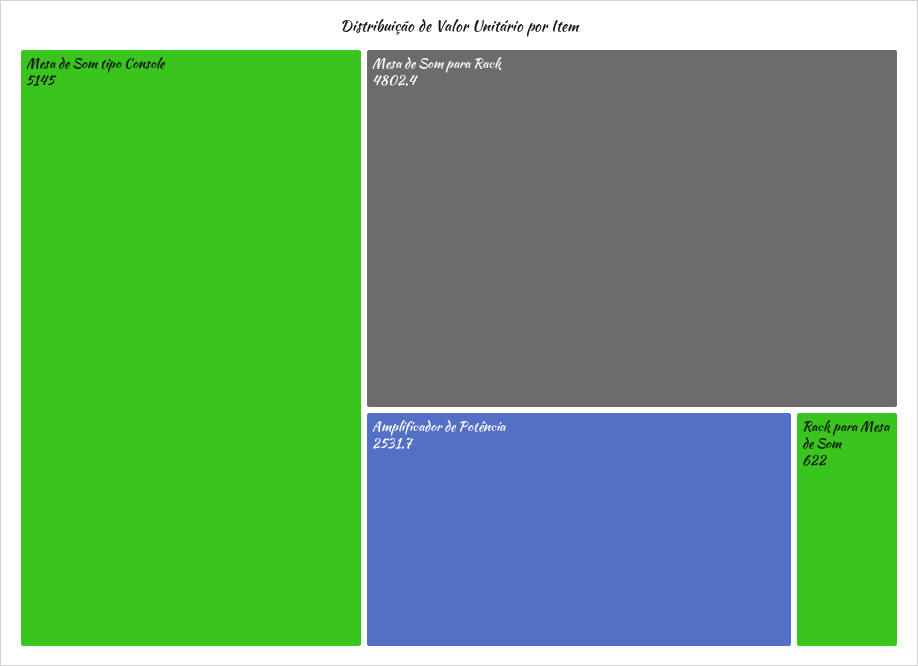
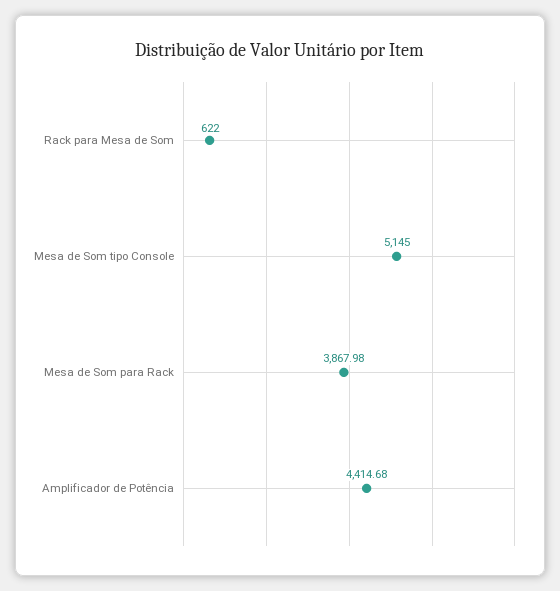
  {
    "Mesa de Som tipo Console": 5145,
-   "Mesa de Som para Rack": 4802.4,
+   "Mesa de Som para Rack": 3867.98,
-   "Amplificador de Potência": 2531.7,
+   "Amplificador de Potência": 4414.68,
    "Rack para Mesa de Som": 622
  }

